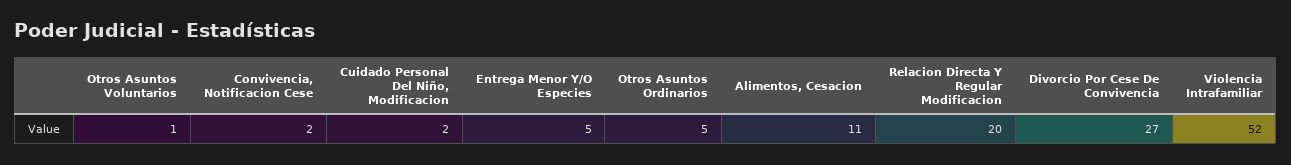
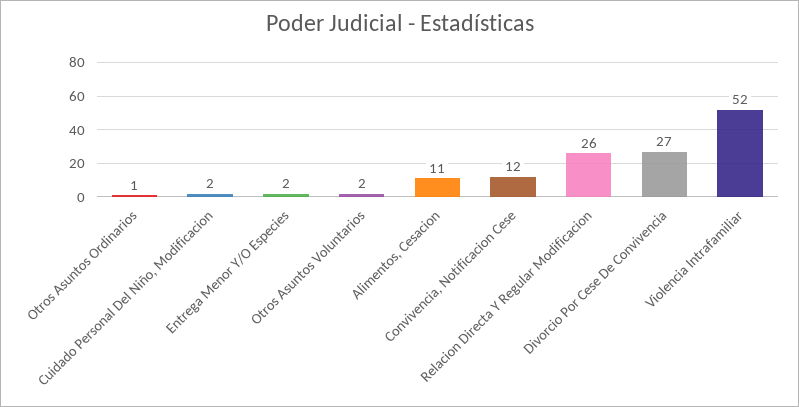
  {
-   "Otros Asuntos Voluntarios": 1,
+   "Otros Asuntos Voluntarios": 2,
-   "Convivencia, Notificacion Cese": 2,
+   "Convivencia, Notificacion Cese": 12,
    "Cuidado Personal Del Niño, Modificacion": 2,
-   "Entrega Menor Y/O Especies": 5,
+   "Entrega Menor Y/O Especies": 2,
-   "Otros Asuntos Ordinarios": 5,
+   "Otros Asuntos Ordinarios": 1,
    "Alimentos, Cesacion": 11,
-   "Relacion Directa Y Regular Modificacion": 20,
+   "Relacion Directa Y Regular Modificacion": 26,
    "Divorcio Por Cese De Convivencia": 27,
    "Violencia Intrafamiliar": 52
  }

